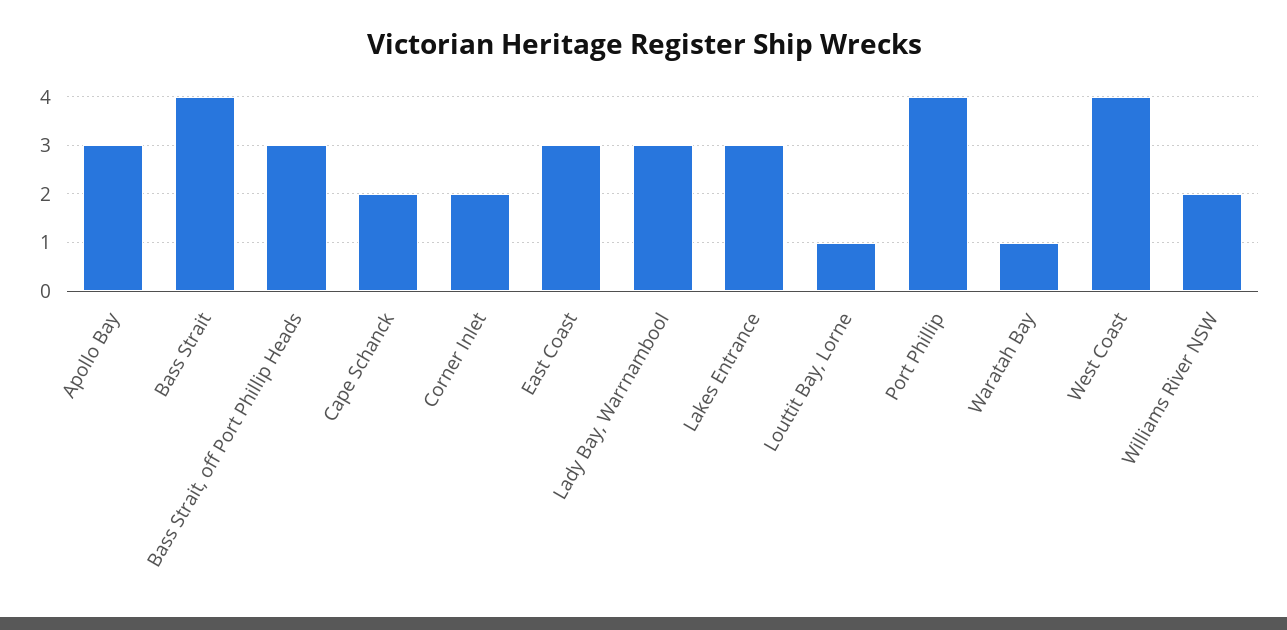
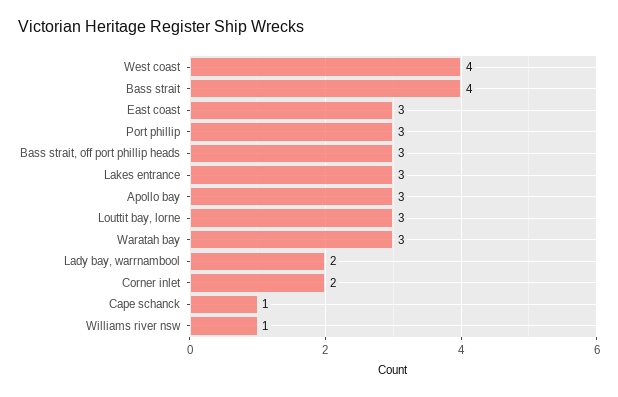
  {
    "Apollo Bay": 3,
    "Bass Strait": 4,
    "Bass Strait, off Port Phillip Heads": 3,
-   "Cape Schanck": 2,
+   "Cape Schanck": 1,
    "Corner Inlet": 2,
    "East Coast": 3,
-   "Lady Bay, Warrnambool": 3,
+   "Lady Bay, Warrnambool": 2,
    "Lakes Entrance": 3,
-   "Louttit Bay, Lorne": 1,
+   "Louttit Bay, Lorne": 3,
-   "Port Phillip": 4,
+   "Port Phillip": 3,
-   "Waratah Bay": 1,
+   "Waratah Bay": 3,
    "West Coast": 4,
-   "Williams River NSW": 2
+   "Williams River NSW": 1
  }

